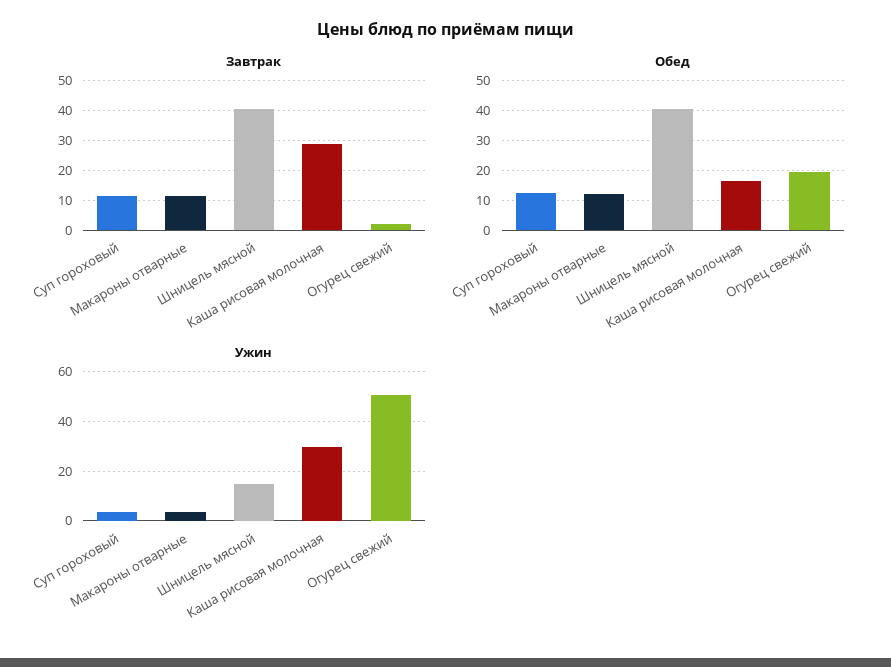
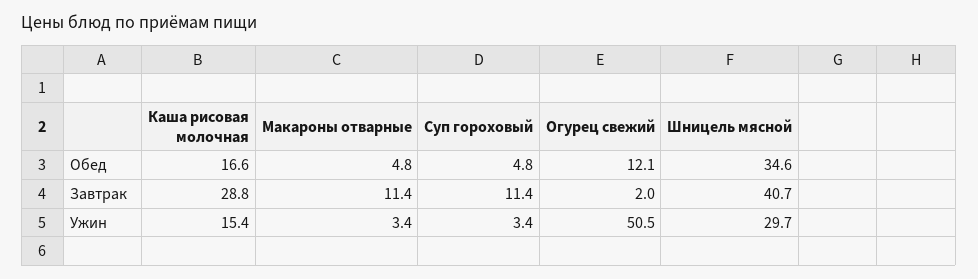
  {
    "Завтрак": {
      "Суп гороховый": 11.4,
      "Макароны отварные": 11.4,
      "Шницель мясной": 40.7,
      "Каша рисовая молочная": 28.8,
      "Огурец свежий": 2
    },
    "Обед": {
-     "Суп гороховый": 12.5,
+     "Суп гороховый": 4.8,
-     "Макароны отварные": 12.5,
+     "Макароны отварные": 4.8,
-     "Шницель мясной": 40,
+     "Шницель мясной": 34.6,
      "Каша рисовая молочная": 16.6,
-     "Огурец свежий": 20
+     "Огурец свежий": 12.1
    },
    "Ужин": {
      "Суп гороховый": 3.4,
      "Макароны отварные": 3.4,
-     "Шницель мясной": 15,
+     "Шницель мясной": 29.7,
-     "Каша рисовая молочная": 30,
+     "Каша рисовая молочная": 15.4,
      "Огурец свежий": 50.5
    }
  }

